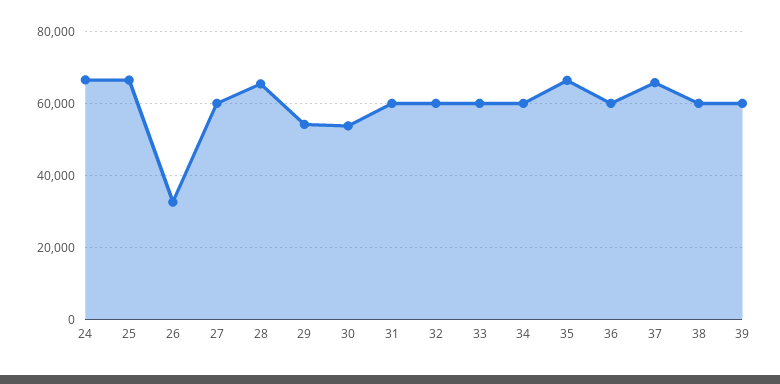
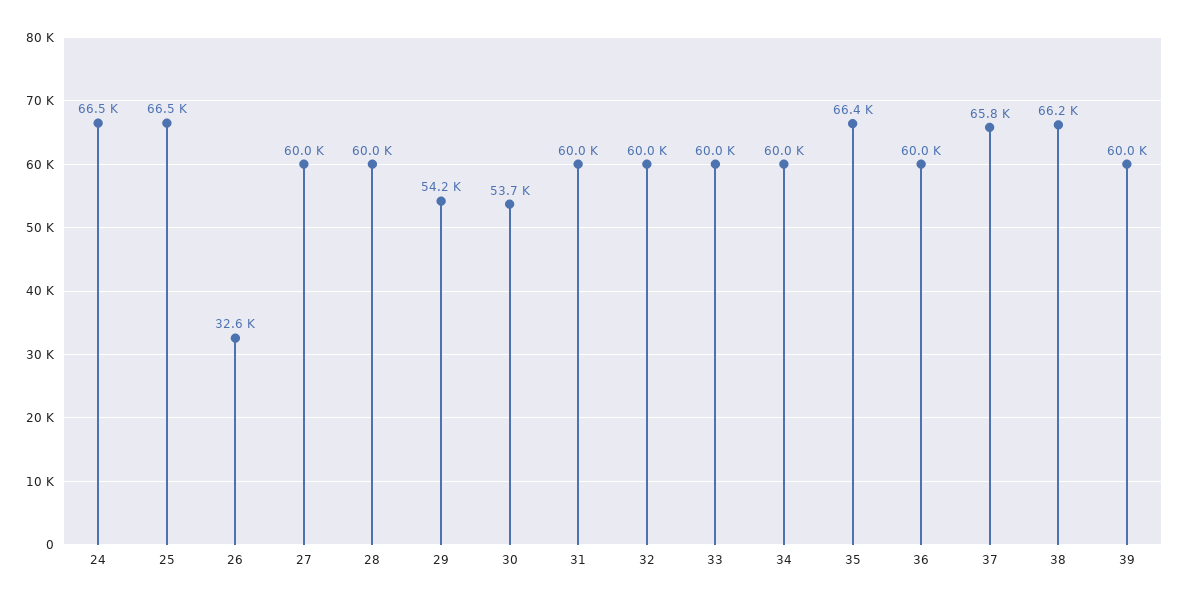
  {
    "24": 66500,
    "25": 66500,
    "26": 32600,
    "27": 60000,
-   "28": 66000,
+   "28": 60000,
    "29": 54200,
    "30": 53700,
    "31": 60000,
    "32": 60000,
    "33": 60000,
    "34": 60000,
    "35": 66400,
    "36": 60000,
    "37": 65800,
-   "38": 60000,
+   "38": 66200,
    "39": 60000
  }

